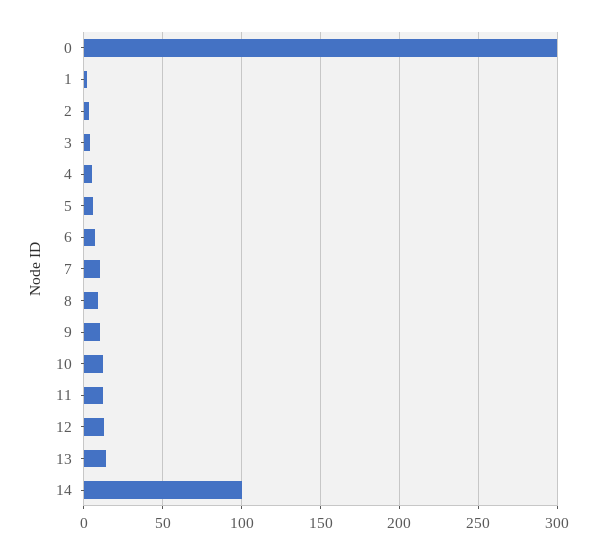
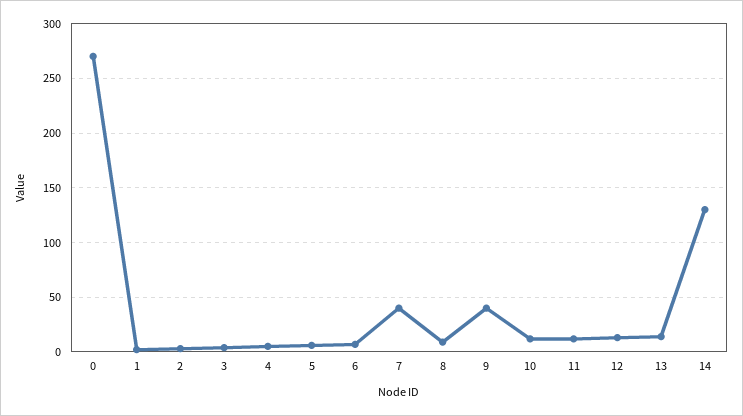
  {
-   "0": 300,
+   "0": 270,
    "1": 0,
    "2": 5,
    "3": 5,
    "4": 5,
    "5": 5,
    "6": 5,
-   "7": 10,
+   "7": 40,
    "8": 10,
-   "9": 10,
+   "9": 40,
    "10": 10,
    "11": 10,
    "12": 15,
    "13": 15,
-   "14": 100
+   "14": 130
  }

